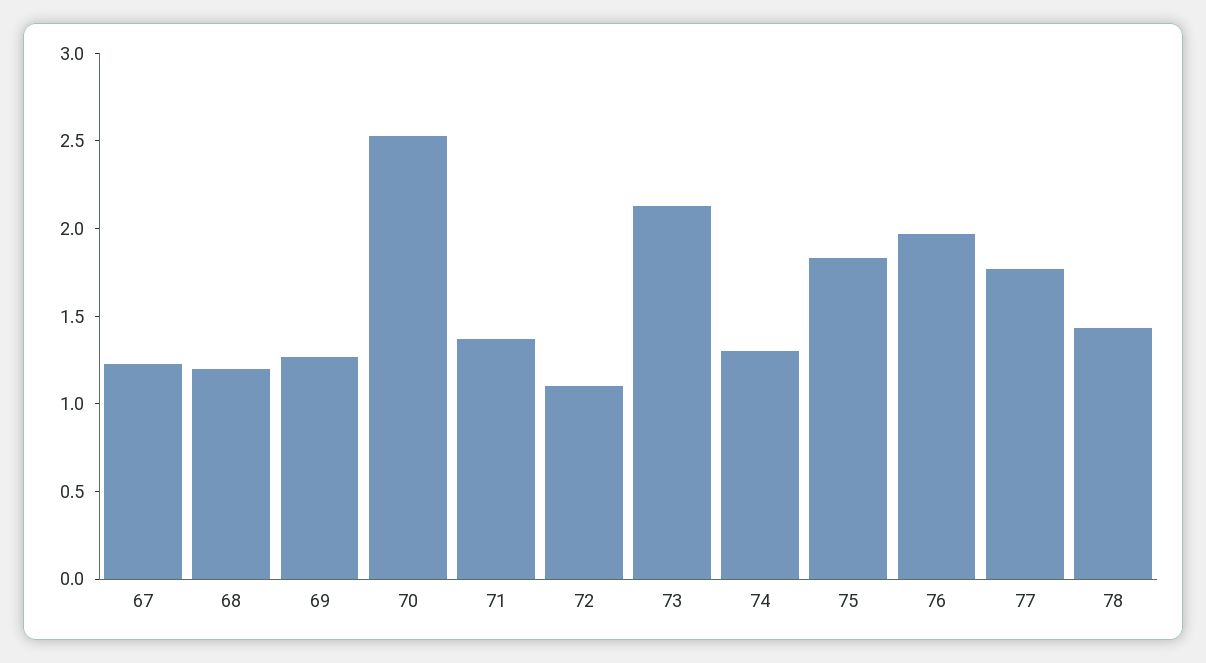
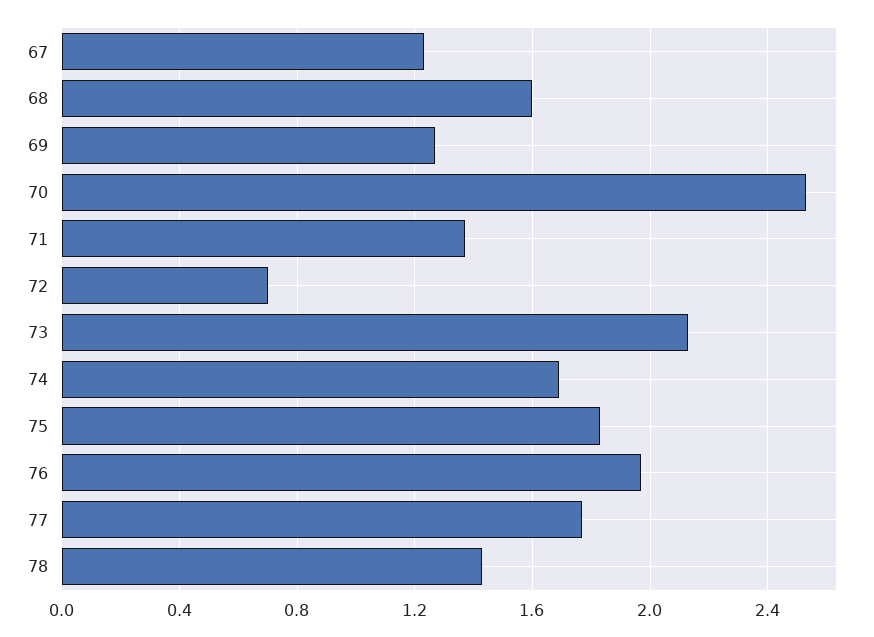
  {
    "67": 1.25,
-   "68": 1.2,
+   "68": 1.6,
    "69": 1.25,
    "70": 2.55,
    "71": 1.35,
-   "72": 1.1,
+   "72": 0.7,
    "73": 2.15,
-   "74": 1.3,
+   "74": 1.7,
    "75": 1.85,
    "76": 1.95,
    "77": 1.75,
    "78": 1.45
  }

